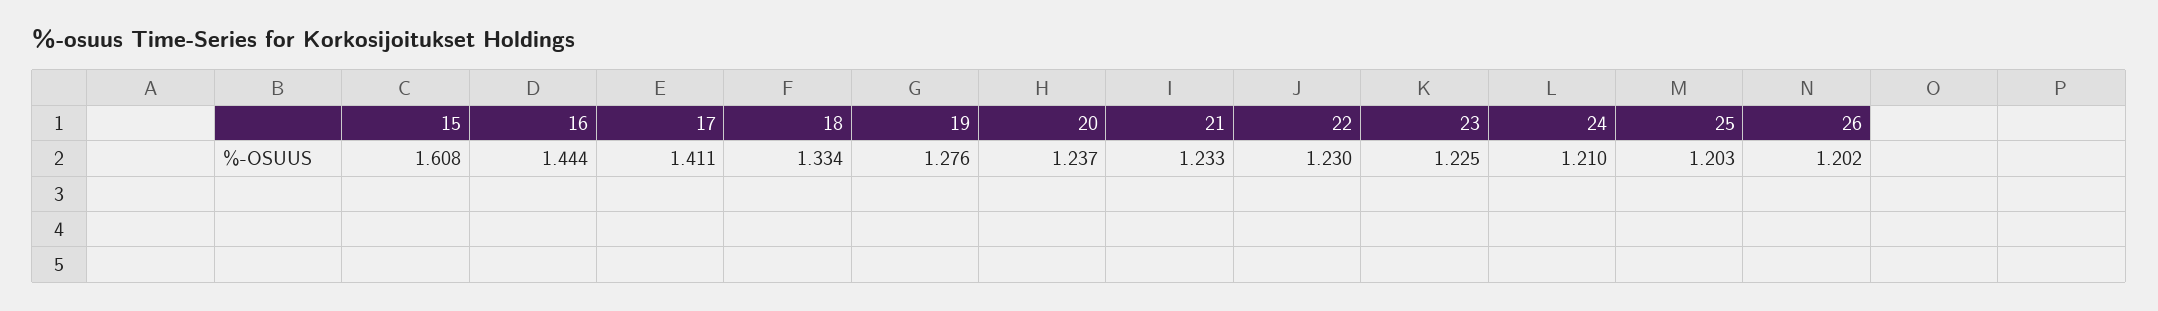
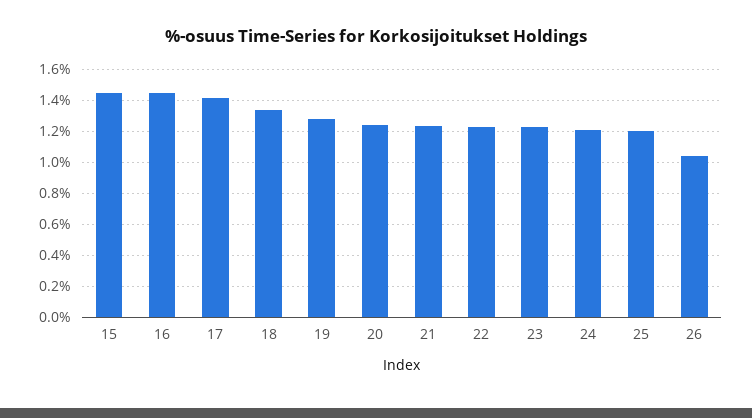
  {
-   "15": 1.608,
+   "15": 1.45,
    "16": 1.444,
    "17": 1.411,
    "18": 1.334,
    "19": 1.276,
    "20": 1.237,
    "21": 1.233,
    "22": 1.23,
    "23": 1.225,
    "24": 1.21,
    "25": 1.203,
-   "26": 1.202
+   "26": 1.05
  }

